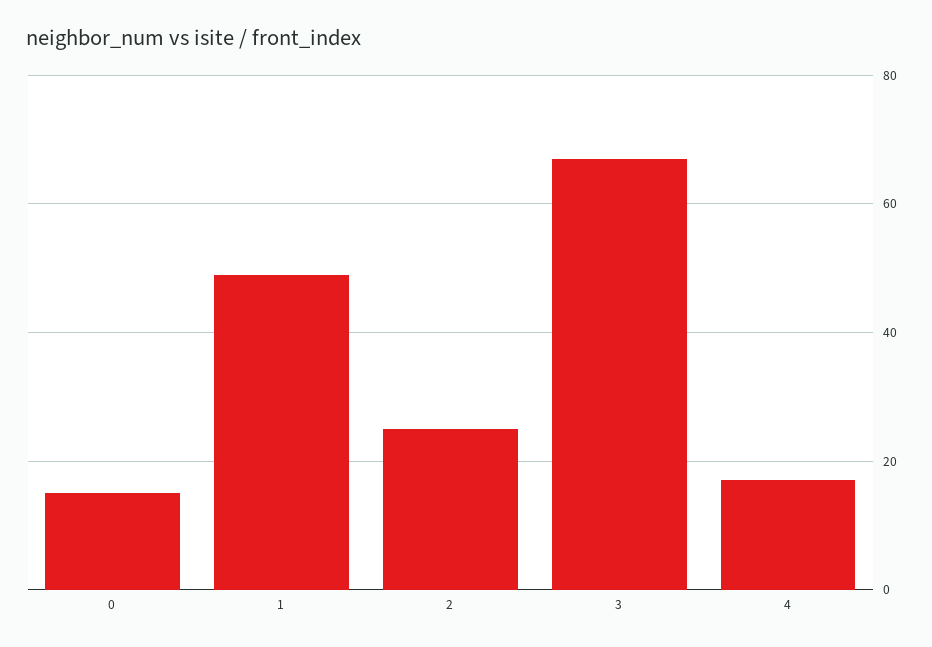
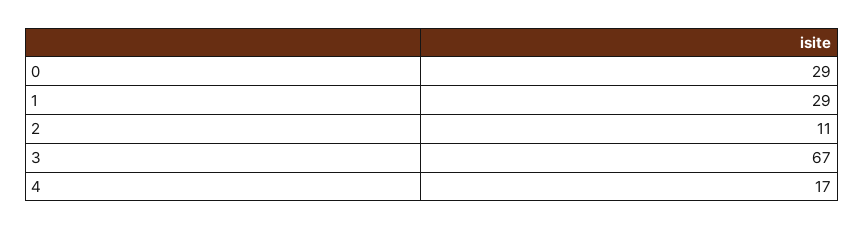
  {
-   "0": 15,
+   "0": 29,
-   "1": 50,
+   "1": 29,
-   "2": 25,
+   "2": 11,
    "3": 67,
    "4": 17
  }

